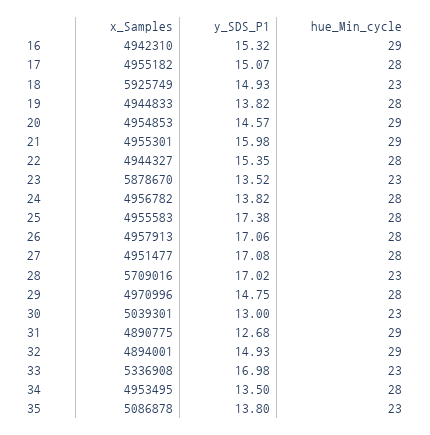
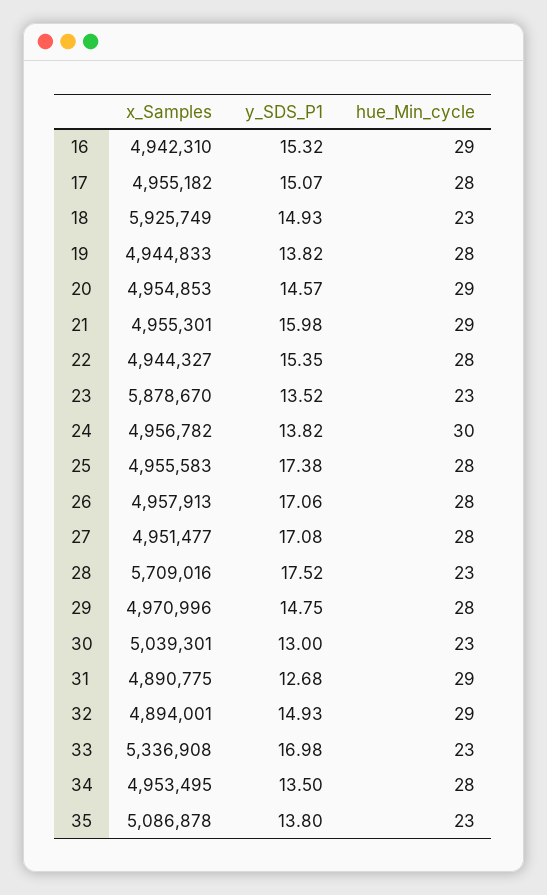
  {
    "x_Samples": {
      "16": 4942310,
      "17": 4955182,
      "18": 5925749,
      "19": 4944833,
      "20": 4954853,
      "21": 4955301,
      "22": 4944327,
      "23": 5878670,
      "24": 4956782,
      "25": 4955583,
      "26": 4957913,
      "27": 4951477,
      "28": 5709016,
      "29": 4970996,
      "30": 5039301,
      "31": 4890775,
      "32": 4894001,
      "33": 5336908,
      "34": 4953495,
      "35": 5086878
    },
    "y_SDS_P1": {
      "16": 15.32,
      "17": 15.07,
      "18": 14.93,
      "19": 13.82,
      "20": 14.57,
      "21": 15.98,
      "22": 15.35,
      "23": 13.52,
      "24": 13.82,
      "25": 17.38,
      "26": 17.06,
      "27": 17.08,
-     "28": 17.02,
+     "28": 17.52,
      "29": 14.75,
      "30": 13,
      "31": 12.68,
      "32": 14.93,
      "33": 16.98,
      "34": 13.5,
      "35": 13.8
    },
    "hue_Min_cycle": {
      "16": 29,
      "17": 28,
      "18": 23,
      "19": 28,
      "20": 29,
      "21": 29,
      "22": 28,
      "23": 23,
-     "24": 28,
+     "24": 30,
      "25": 28,
      "26": 28,
      "27": 28,
      "28": 23,
      "29": 28,
      "30": 23,
      "31": 29,
      "32": 29,
      "33": 23,
      "34": 28,
      "35": 23
    }
  }

